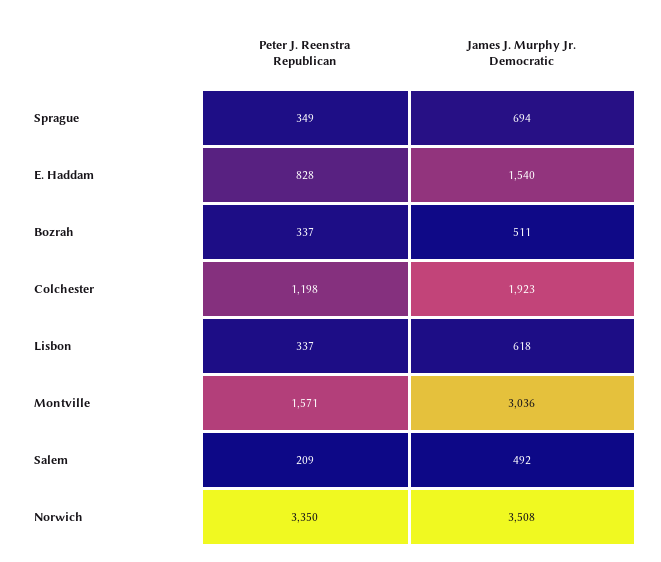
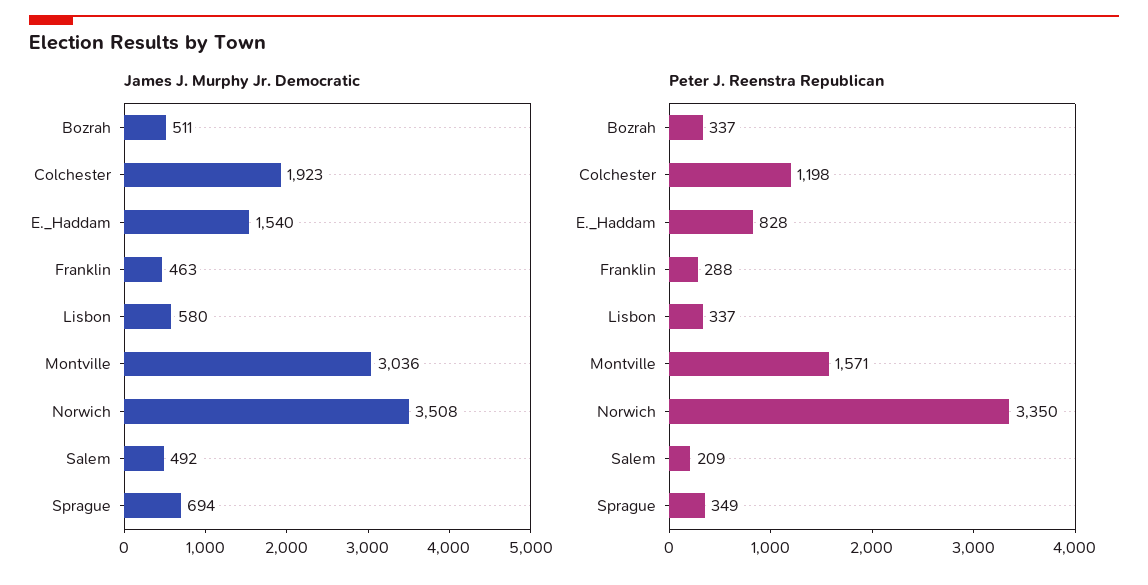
  {
    "Peter J. Reenstra Republican": {
      "Sprague": 349,
      "E. Haddam": 828,
      "Bozrah": 337,
      "Colchester": 1198,
      "Lisbon": 337,
      "Montville": 1571,
      "Salem": 209,
-     "Norwich": 3350
+     "Norwich": 3350,
+     "Franklin": 288
    },
    "James J. Murphy Jr. Democratic": {
      "Sprague": 694,
      "E. Haddam": 1540,
      "Bozrah": 511,
      "Colchester": 1923,
-     "Lisbon": 618,
+     "Lisbon": 580,
      "Montville": 3036,
      "Salem": 492,
-     "Norwich": 3508
+     "Norwich": 3508,
+     "Franklin": 463
    }
  }

